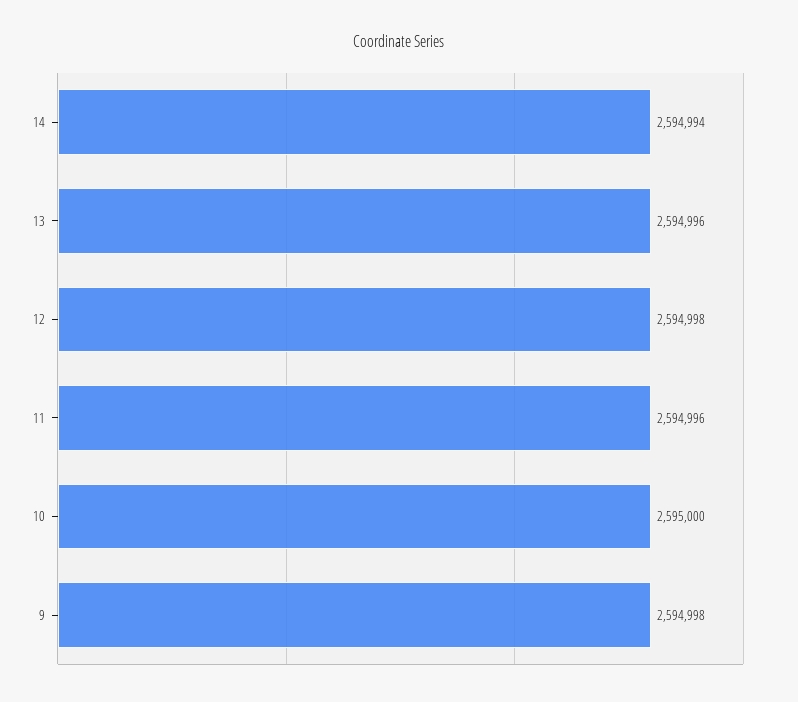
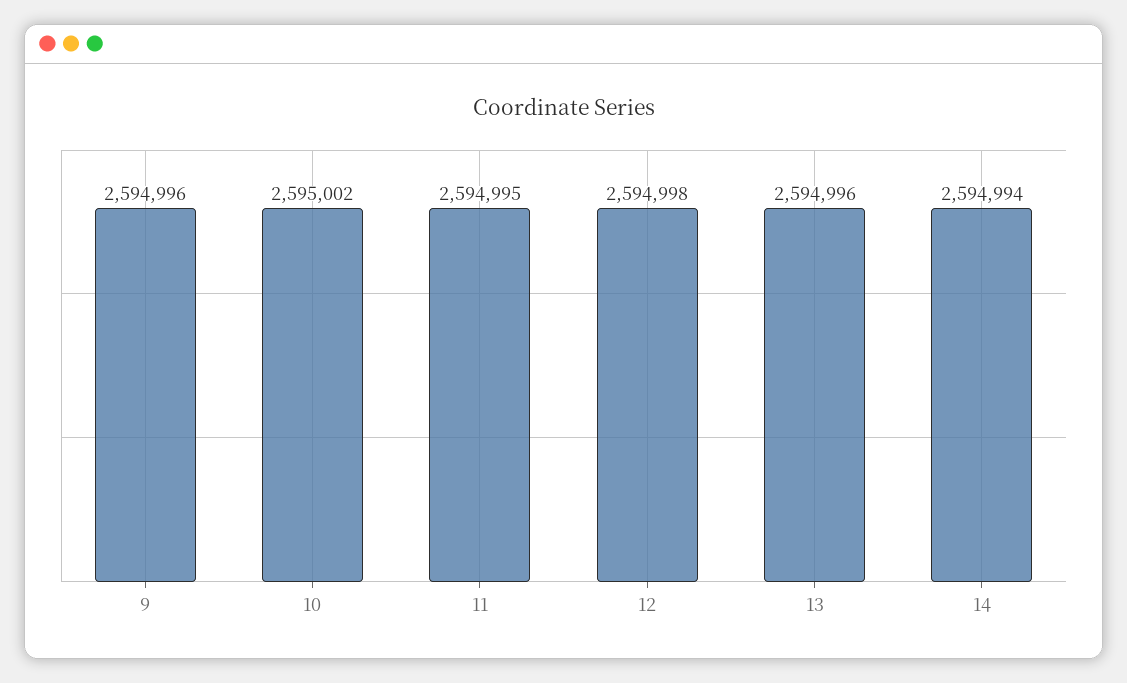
  {
    "14": 2594994,
    "13": 2594996,
    "12": 2594998,
-   "11": 2594996,
+   "11": 2594995,
-   "10": 2595000,
+   "10": 2595002,
-   "9": 2594998
+   "9": 2594996
  }

